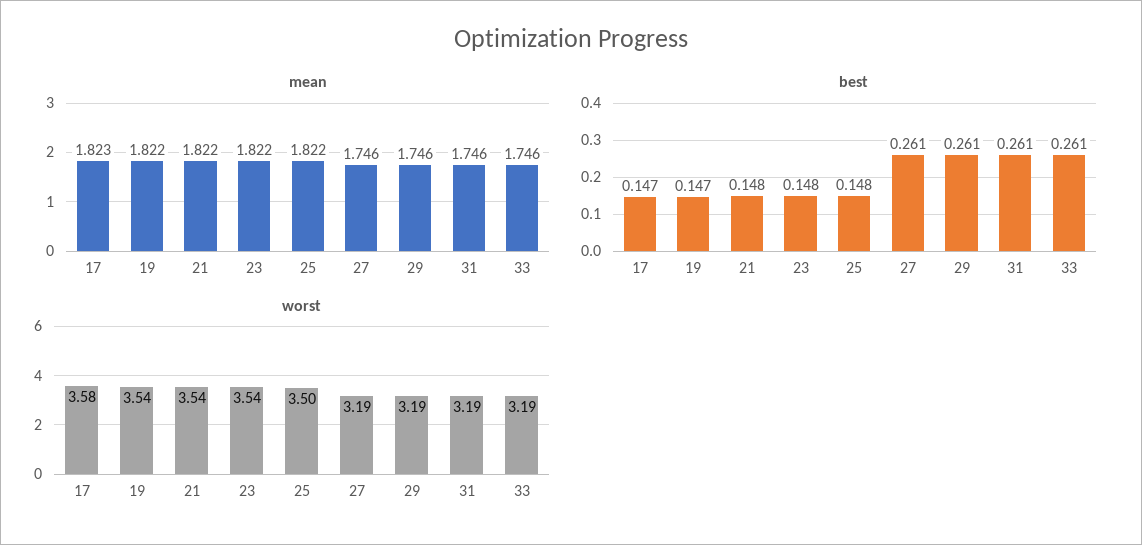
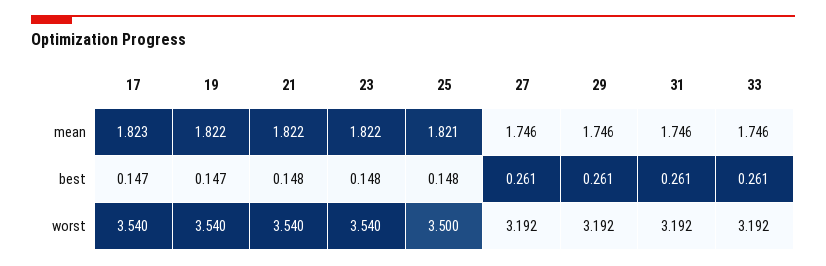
  {
    "mean": {
      "17": 1.823,
      "19": 1.822,
      "21": 1.822,
      "23": 1.822,
-     "25": 1.822,
+     "25": 1.821,
      "27": 1.746,
      "29": 1.746,
      "31": 1.746,
      "33": 1.746
    },
    "best": {
      "17": 0.147,
      "19": 0.147,
      "21": 0.148,
      "23": 0.148,
      "25": 0.148,
      "27": 0.261,
      "29": 0.261,
      "31": 0.261,
      "33": 0.261
    },
    "worst": {
-     "17": 3.58,
+     "17": 3.54,
      "19": 3.54,
      "21": 3.54,
      "23": 3.54,
      "25": 3.5,
      "27": 3.192,
      "29": 3.192,
      "31": 3.192,
      "33": 3.192
    }
  }

